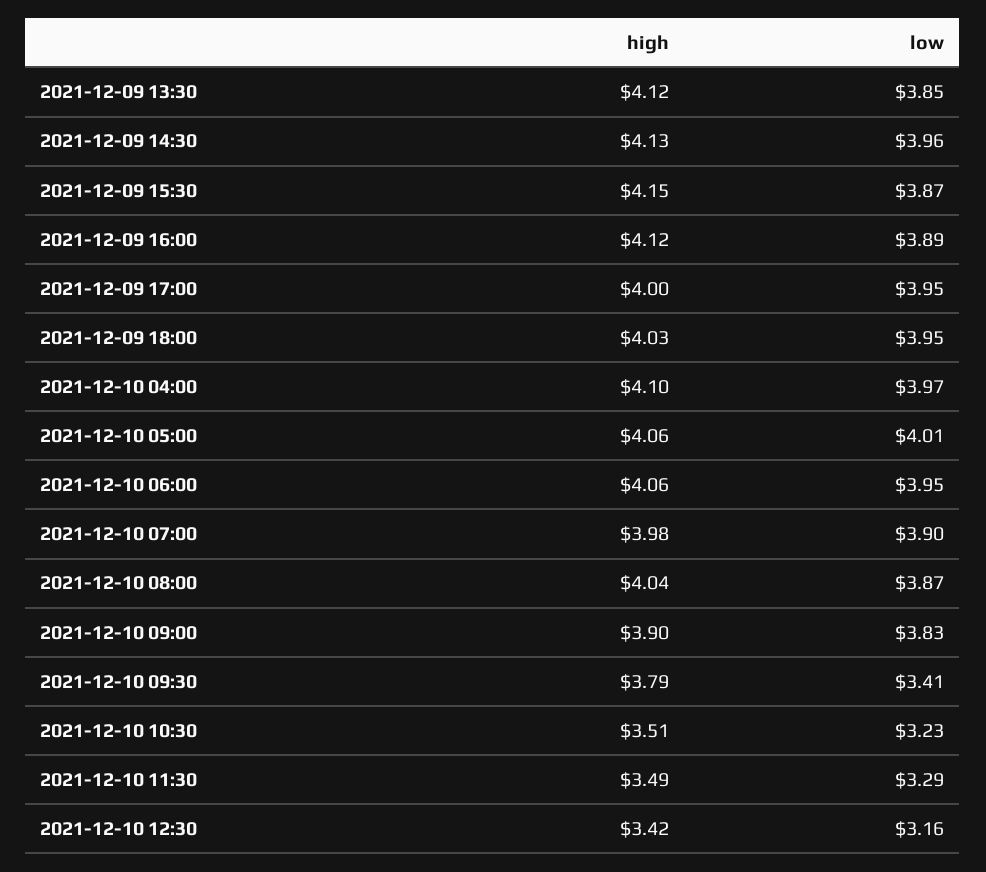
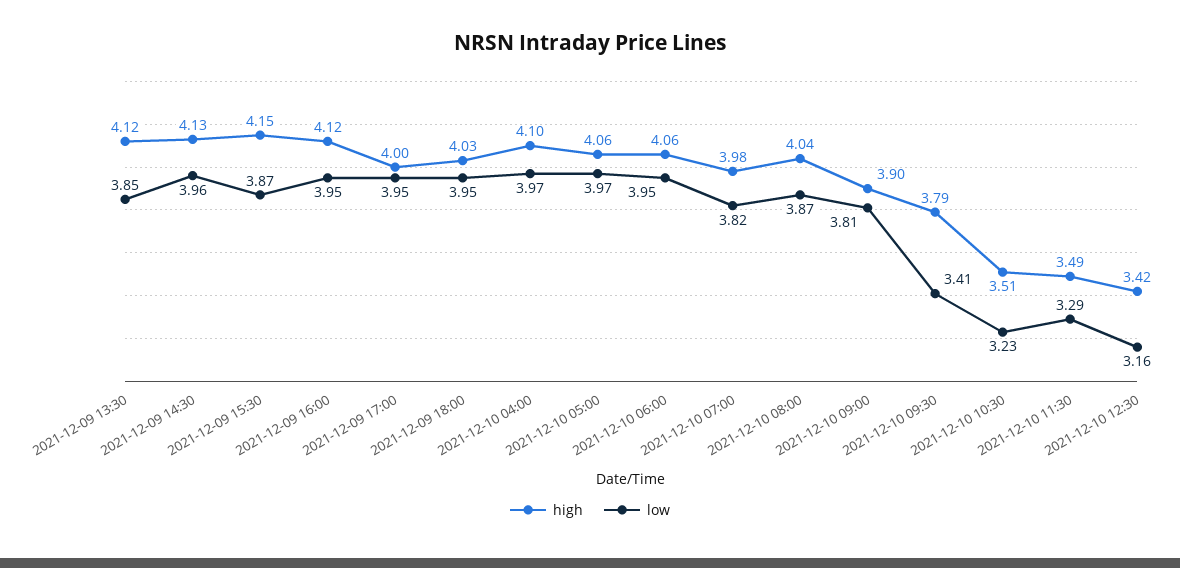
  {
    "high": {
      "2021-12-09 13:30": 4.12,
      "2021-12-09 14:30": 4.13,
      "2021-12-09 15:30": 4.15,
      "2021-12-09 16:00": 4.12,
      "2021-12-09 17:00": 4,
      "2021-12-09 18:00": 4.03,
      "2021-12-10 04:00": 4.1,
      "2021-12-10 05:00": 4.06,
      "2021-12-10 06:00": 4.06,
      "2021-12-10 07:00": 3.98,
      "2021-12-10 08:00": 4.04,
      "2021-12-10 09:00": 3.9,
      "2021-12-10 09:30": 3.79,
      "2021-12-10 10:30": 3.51,
      "2021-12-10 11:30": 3.49,
      "2021-12-10 12:30": 3.42
    },
    "low": {
      "2021-12-09 13:30": 3.85,
      "2021-12-09 14:30": 3.96,
      "2021-12-09 15:30": 3.87,
-     "2021-12-09 16:00": 3.89,
+     "2021-12-09 16:00": 3.95,
      "2021-12-09 17:00": 3.95,
      "2021-12-09 18:00": 3.95,
      "2021-12-10 04:00": 3.97,
-     "2021-12-10 05:00": 4.01,
+     "2021-12-10 05:00": 3.97,
      "2021-12-10 06:00": 3.95,
-     "2021-12-10 07:00": 3.9,
+     "2021-12-10 07:00": 3.82,
      "2021-12-10 08:00": 3.87,
-     "2021-12-10 09:00": 3.83,
+     "2021-12-10 09:00": 3.81,
      "2021-12-10 09:30": 3.41,
      "2021-12-10 10:30": 3.23,
      "2021-12-10 11:30": 3.29,
      "2021-12-10 12:30": 3.16
    }
  }

